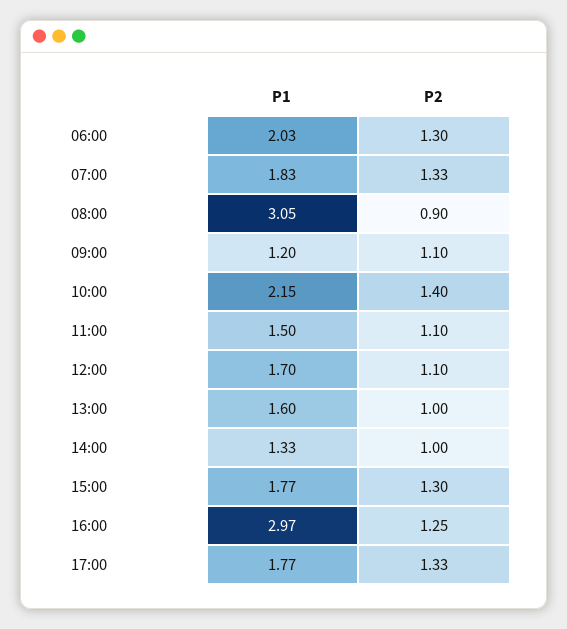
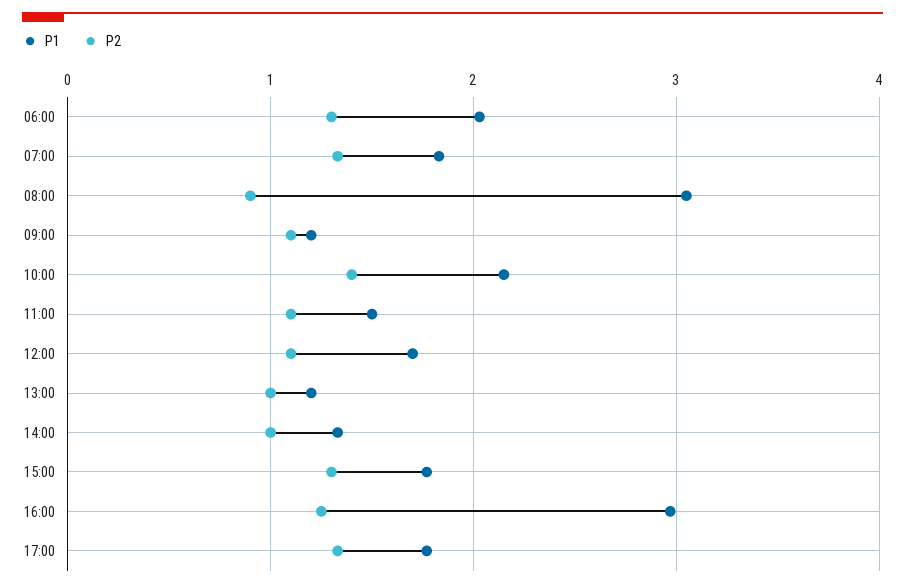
  {
    "P1": {
      "06:00": 2.03,
      "07:00": 1.83,
      "08:00": 3.05,
      "09:00": 1.2,
      "10:00": 2.15,
      "11:00": 1.5,
      "12:00": 1.7,
-     "13:00": 1.6,
+     "13:00": 1.2,
      "14:00": 1.33,
      "15:00": 1.77,
      "16:00": 2.97,
      "17:00": 1.77
    },
    "P2": {
      "06:00": 1.3,
      "07:00": 1.33,
      "08:00": 0.9,
      "09:00": 1.1,
      "10:00": 1.4,
      "11:00": 1.1,
      "12:00": 1.1,
      "13:00": 1,
      "14:00": 1,
      "15:00": 1.3,
      "16:00": 1.25,
      "17:00": 1.33
    }
  }

